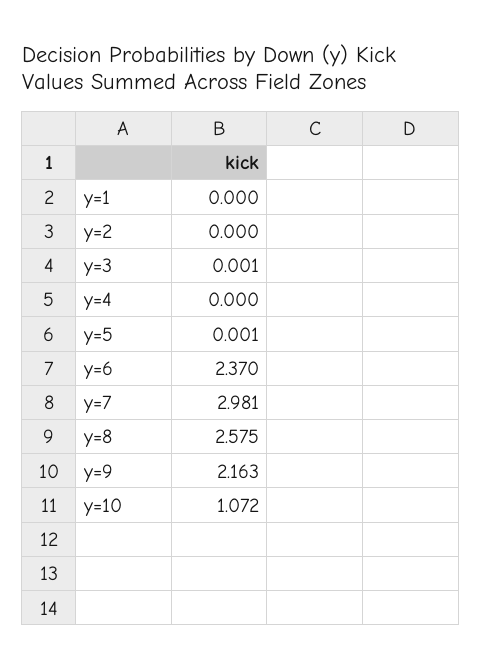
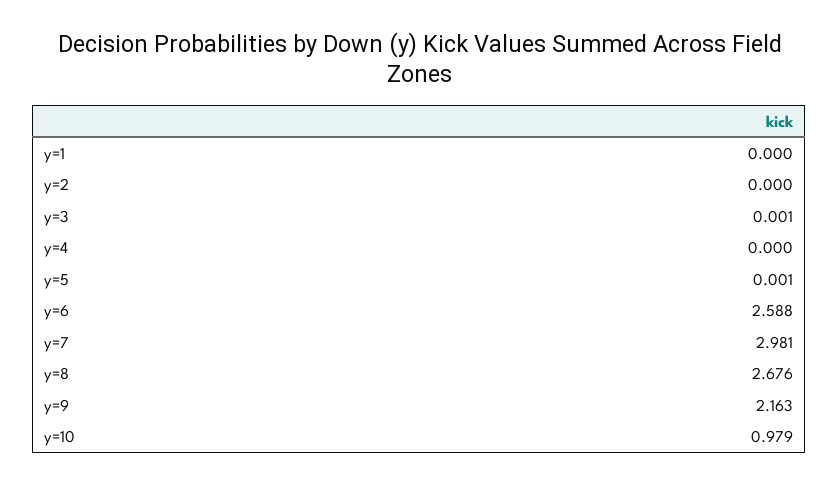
  {
    "y=1": 0,
    "y=2": 0,
    "y=3": 0.001,
    "y=4": 0,
    "y=5": 0.001,
-   "y=6": 2.37,
+   "y=6": 2.588,
    "y=7": 2.981,
-   "y=8": 2.575,
+   "y=8": 2.676,
    "y=9": 2.163,
-   "y=10": 1.072
+   "y=10": 0.979
  }

